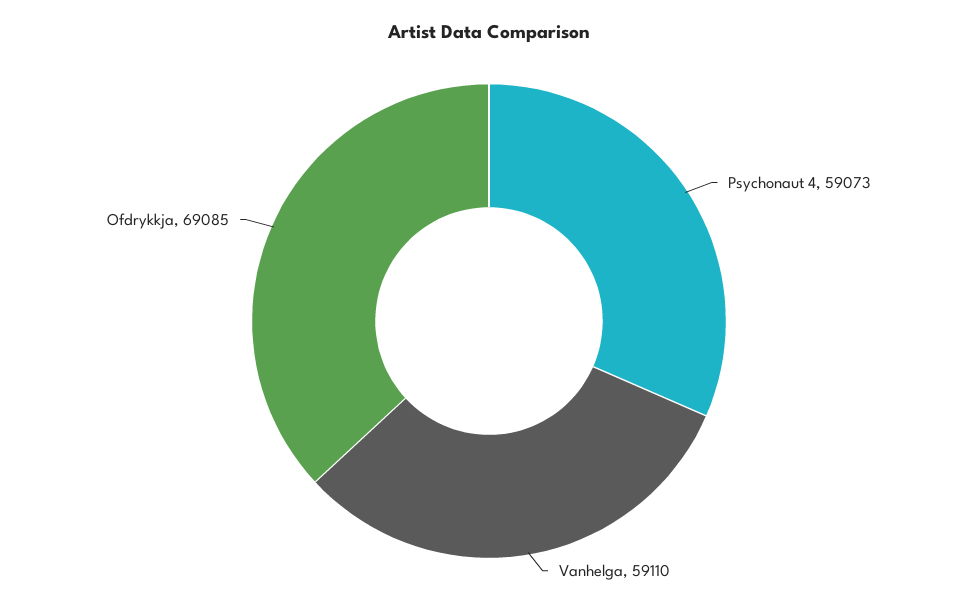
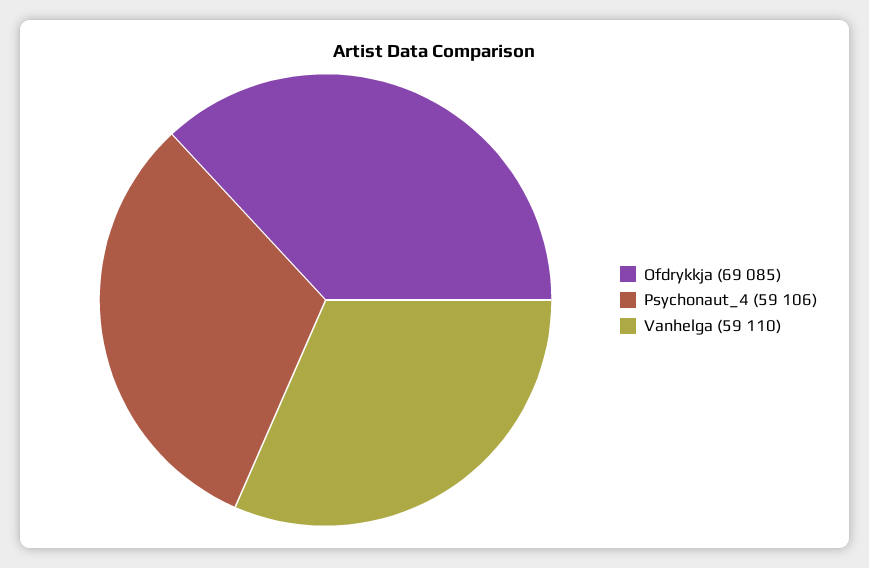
  {
-   "Psychonaut 4": 59073,
+   "Psychonaut 4": 59106,
    "Vanhelga": 59110,
    "Ofdrykkja": 69085
  }

